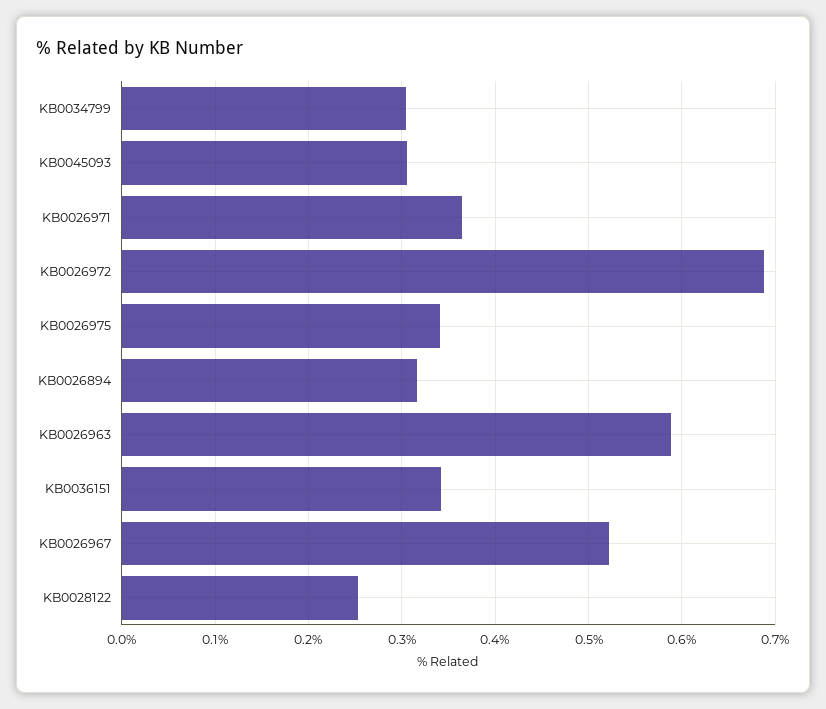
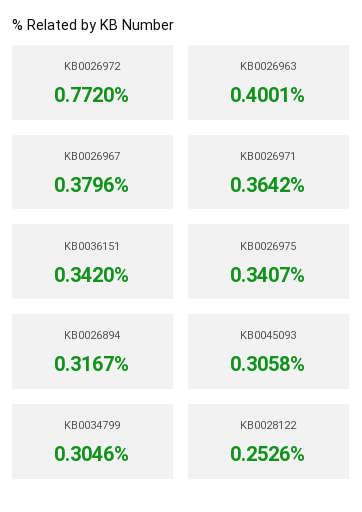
  {
    "KB0034799": 0.3046,
    "KB0045093": 0.3058,
    "KB0026971": 0.3642,
-   "KB0026972": 0.69,
+   "KB0026972": 0.772,
    "KB0026975": 0.3407,
    "KB0026894": 0.3167,
-   "KB0026963": 0.59,
+   "KB0026963": 0.4001,
    "KB0036151": 0.342,
-   "KB0026967": 0.52,
+   "KB0026967": 0.3796,
    "KB0028122": 0.2526
  }

